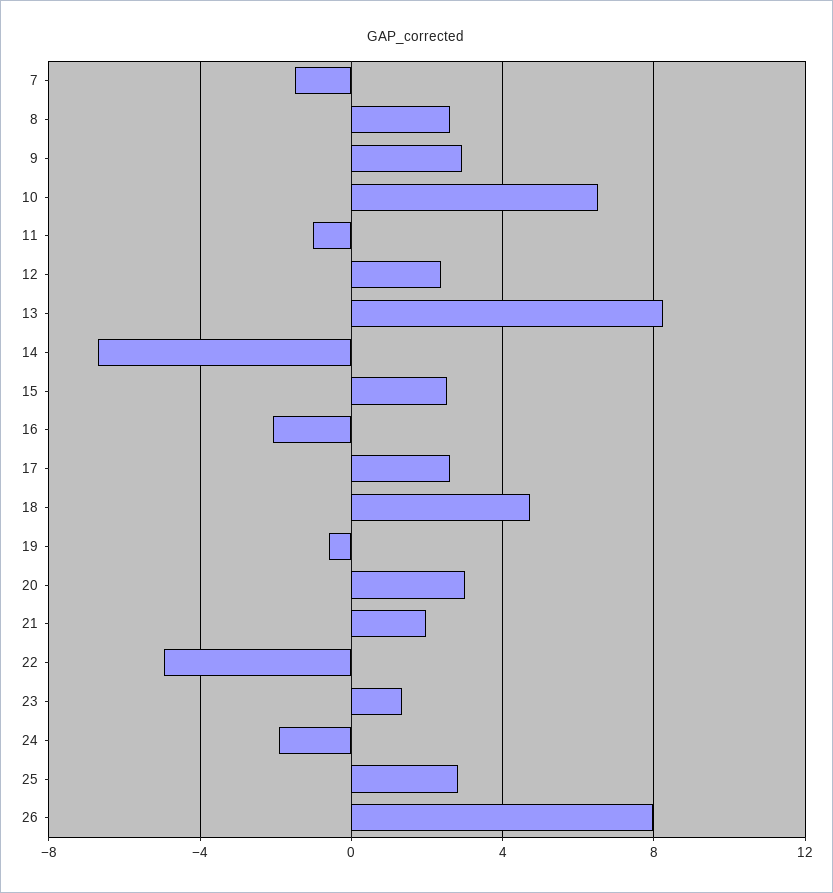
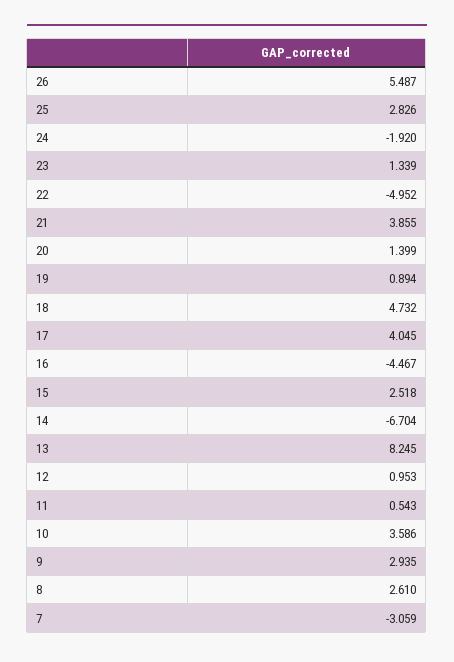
  {
-   "7": -1.5,
+   "7": -3.059,
    "8": 2.61,
    "9": 2.935,
-   "10": 6.5,
+   "10": 3.586,
-   "11": -1,
+   "11": 0.543,
-   "12": 2.5,
+   "12": 0.953,
    "13": 8.245,
    "14": -6.704,
    "15": 2.518,
-   "16": -2,
+   "16": -4.467,
-   "17": 2.5,
+   "17": 4.045,
    "18": 4.732,
-   "19": -0.5,
+   "19": 0.894,
-   "20": 3,
+   "20": 1.399,
-   "21": 2,
+   "21": 3.855,
    "22": -4.952,
    "23": 1.339,
    "24": -1.92,
    "25": 2.826,
-   "26": 8
+   "26": 5.487
  }

